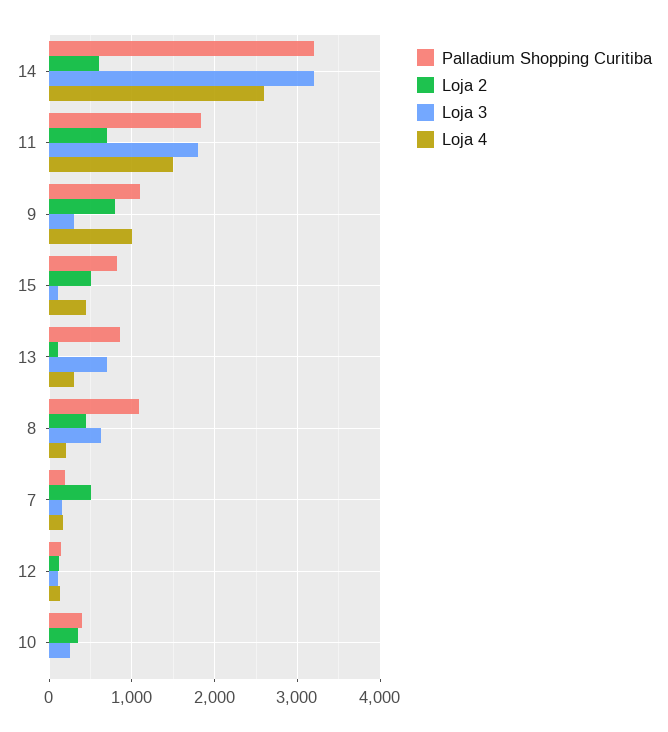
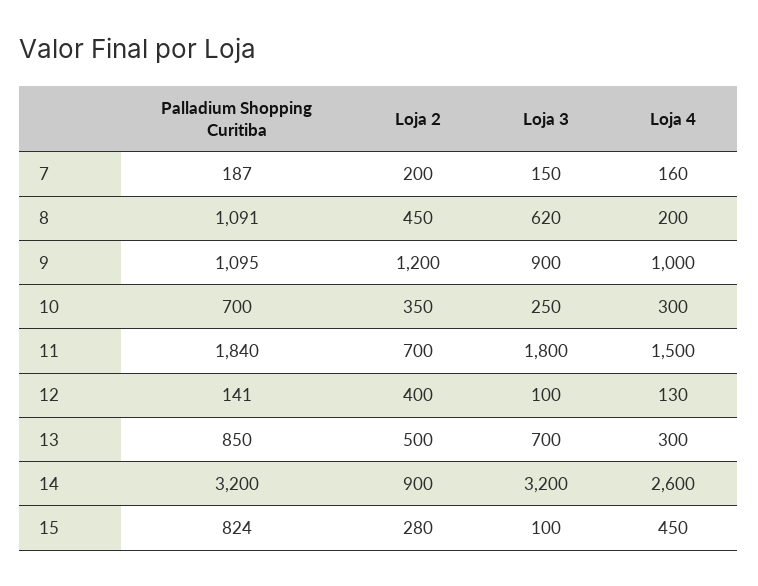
  {
    "Palladium Shopping Curitiba": {
      "14": 3200,
      "11": 1840,
      "9": 1095,
      "15": 824,
      "13": 850,
      "8": 1091,
      "7": 187,
      "12": 141,
-     "10": 400
+     "10": 700
    },
    "Loja 2": {
-     "14": 600,
+     "14": 900,
      "11": 700,
-     "9": 800,
+     "9": 1200,
-     "15": 500,
+     "15": 280,
-     "13": 100,
+     "13": 500,
      "8": 450,
-     "7": 500,
+     "7": 200,
-     "12": 100,
+     "12": 400,
      "10": 350
    },
    "Loja 3": {
      "14": 3200,
      "11": 1800,
-     "9": 300,
+     "9": 900,
      "15": 100,
      "13": 700,
      "8": 620,
      "7": 150,
      "12": 100,
      "10": 250
    },
    "Loja 4": {
      "14": 2600,
      "11": 1500,
      "9": 1000,
      "15": 450,
      "13": 300,
      "8": 200,
      "7": 160,
      "12": 130,
-     "10": 0
+     "10": 300
    }
  }

